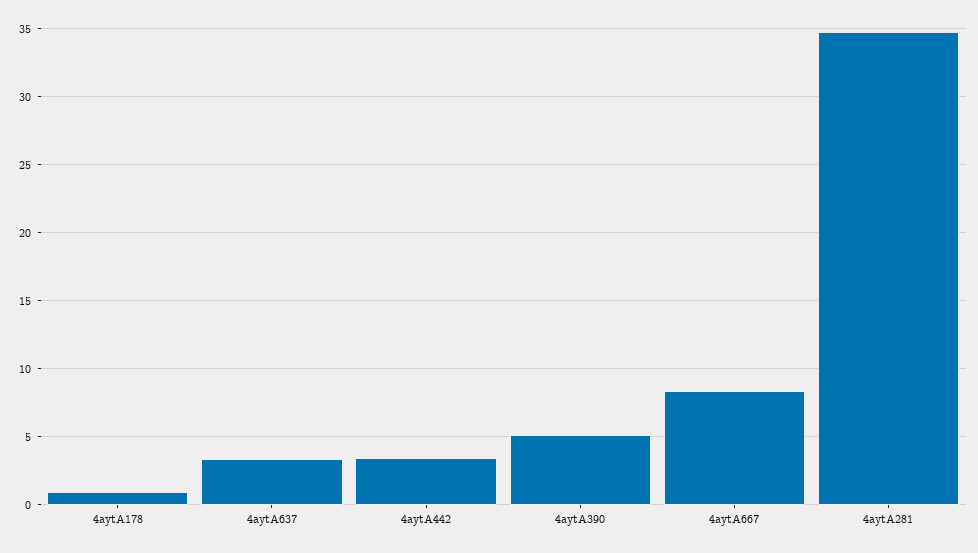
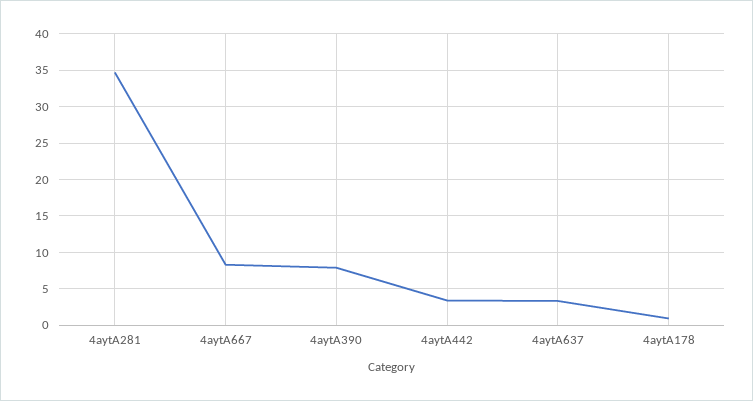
  {
    "4aytA178": 1,
    "4aytA637": 3.5,
    "4aytA442": 3.5,
-   "4aytA390": 5,
+   "4aytA390": 8,
    "4aytA667": 8.5,
    "4aytA281": 34.5
  }

